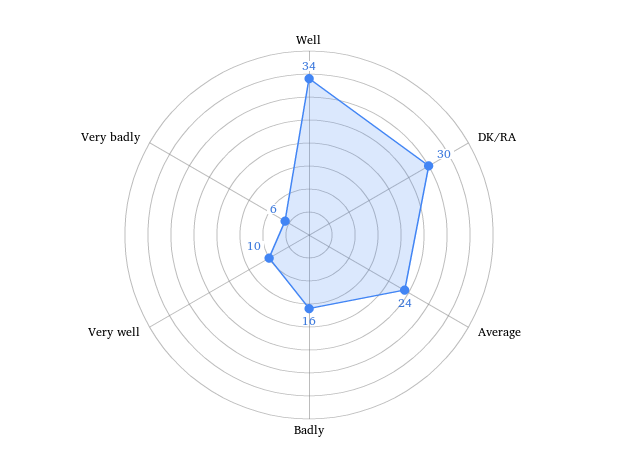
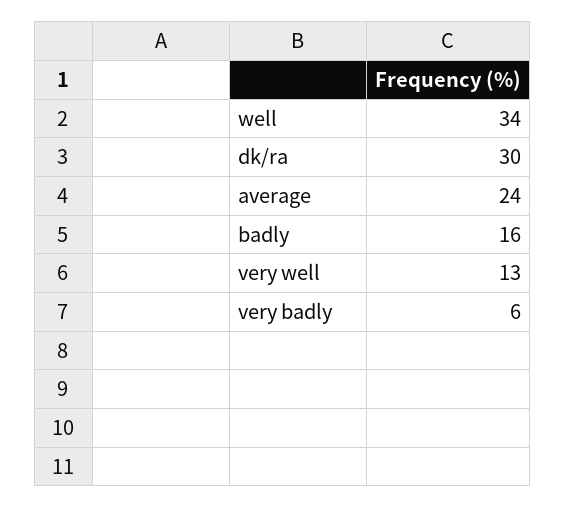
  {
    "Well": 34,
    "DK/RA": 30,
    "Average": 24,
    "Badly": 16,
-   "Very well": 10,
+   "Very well": 13,
    "Very badly": 6
  }

